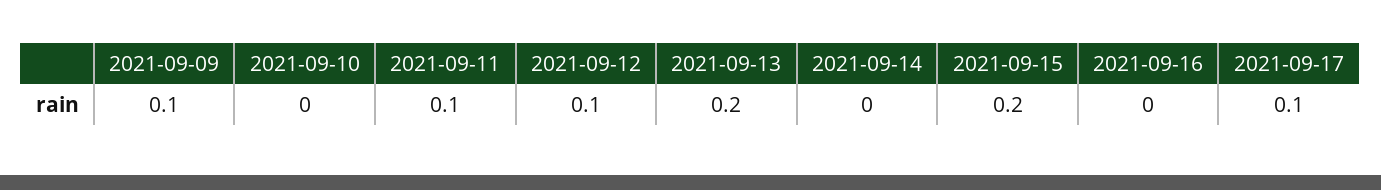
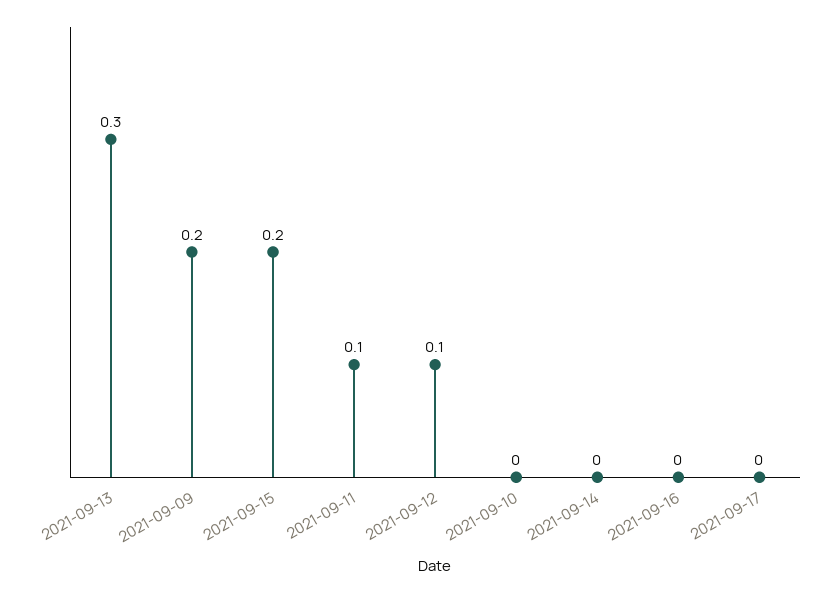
  {
-   "2021-09-09": 0.1,
+   "2021-09-09": 0.2,
    "2021-09-10": 0,
    "2021-09-11": 0.1,
    "2021-09-12": 0.1,
-   "2021-09-13": 0.2,
+   "2021-09-13": 0.3,
    "2021-09-14": 0,
    "2021-09-15": 0.2,
    "2021-09-16": 0,
-   "2021-09-17": 0.1
+   "2021-09-17": 0
  }

